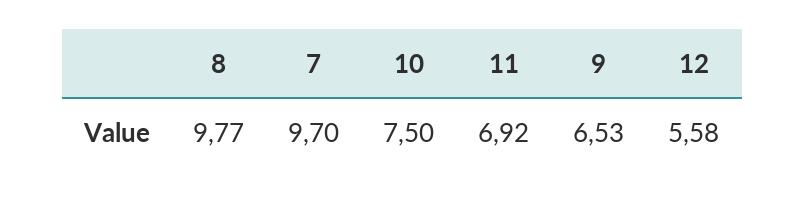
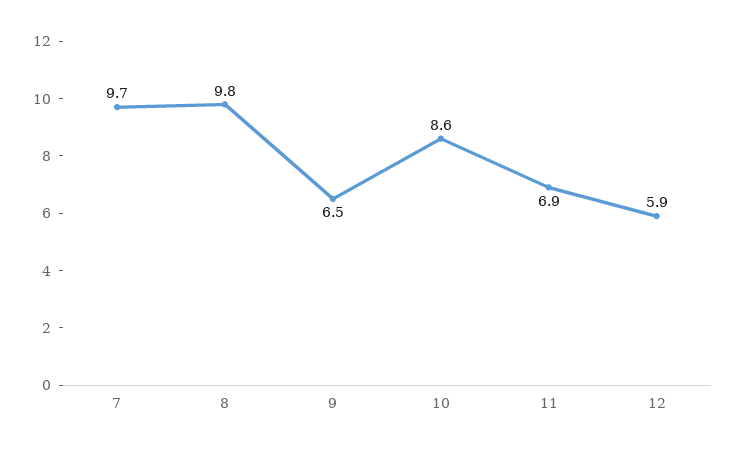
  {
    "8": 9.77,
    "7": 9.7,
-   "10": 7.5,
+   "10": 8.6,
    "11": 6.92,
    "9": 6.53,
-   "12": 5.58
+   "12": 5.9
  }

